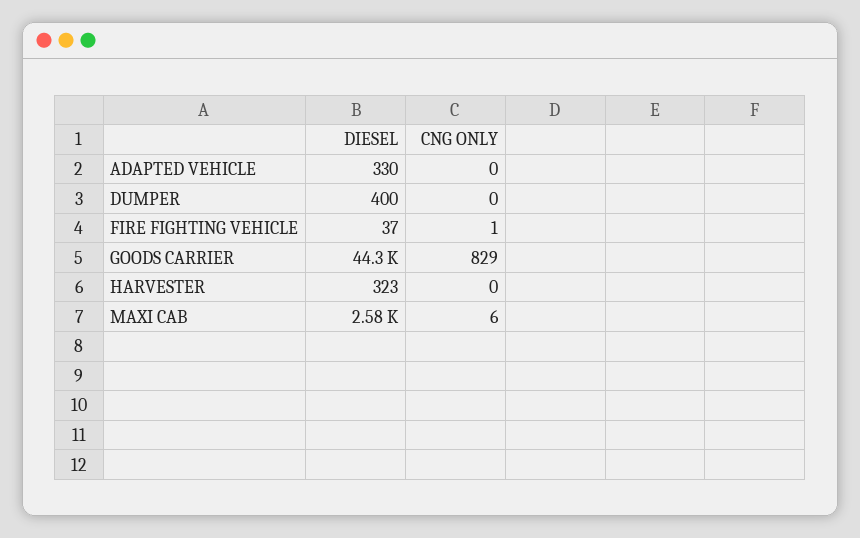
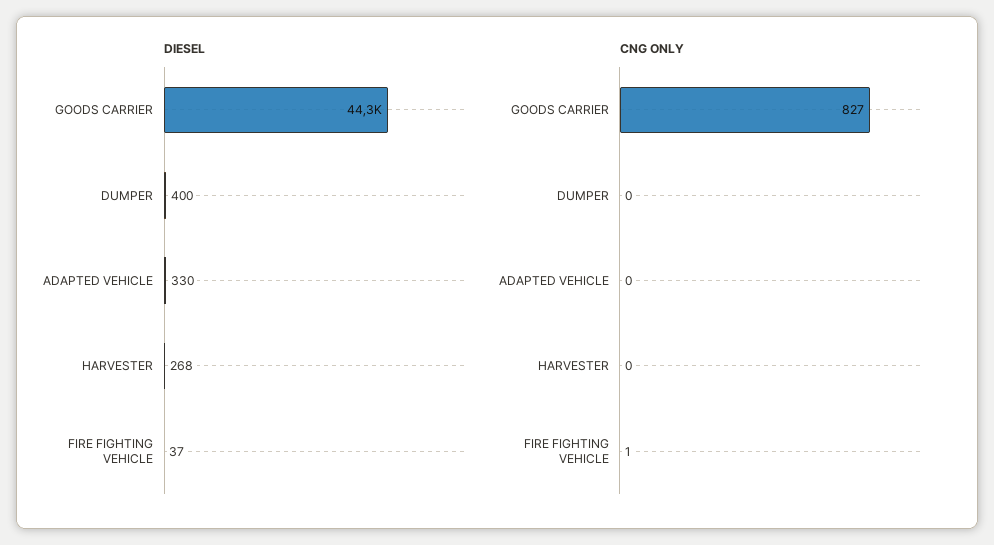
  {
    "DIESEL": {
      "ADAPTED VEHICLE": 330,
      "DUMPER": 400,
      "FIRE FIGHTING VEHICLE": 37,
      "GOODS CARRIER": 44300,
-     "HARVESTER": 323,
+     "HARVESTER": 268
-     "MAXI CAB": 2580
    },
    "CNG ONLY": {
      "ADAPTED VEHICLE": 0,
      "DUMPER": 0,
      "FIRE FIGHTING VEHICLE": 1,
-     "GOODS CARRIER": 829,
+     "GOODS CARRIER": 827,
-     "HARVESTER": 0,
+     "HARVESTER": 0
-     "MAXI CAB": 6
    }
  }

